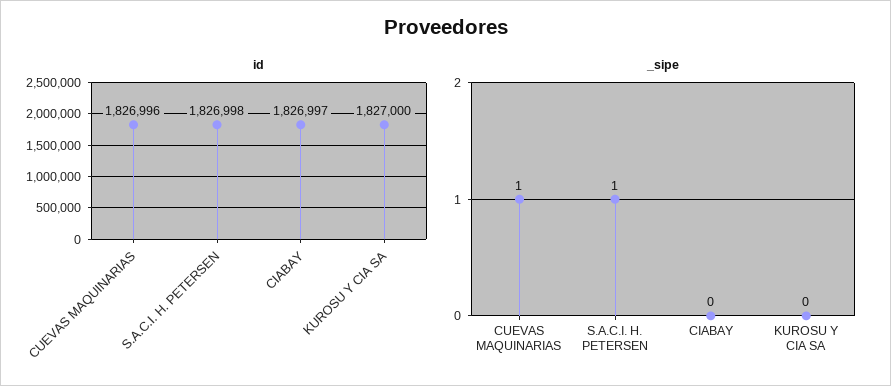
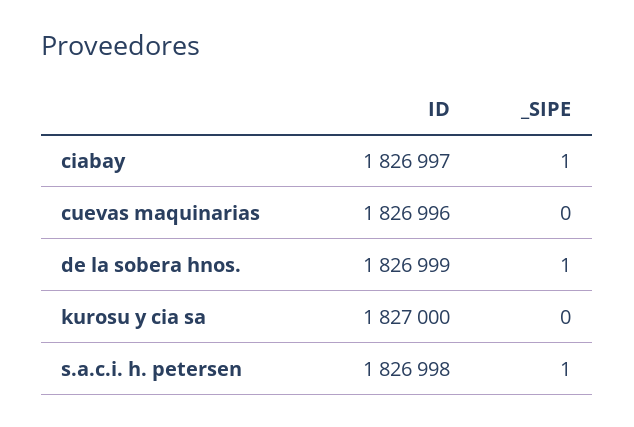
  {
    "id": {
      "CUEVAS MAQUINARIAS": 1826996,
      "S.A.C.I. H. PETERSEN": 1826998,
      "CIABAY": 1826997,
-     "KUROSU Y CIA SA": 1827000
+     "KUROSU Y CIA SA": 1827000,
+     "de la sobera hnos.": 1826999
    },
    "_sipe": {
-     "CUEVAS MAQUINARIAS": 1,
+     "CUEVAS MAQUINARIAS": 0,
      "S.A.C.I. H. PETERSEN": 1,
-     "CIABAY": 0,
+     "CIABAY": 1,
-     "KUROSU Y CIA SA": 0
+     "KUROSU Y CIA SA": 0,
+     "de la sobera hnos.": 1
    }
  }

